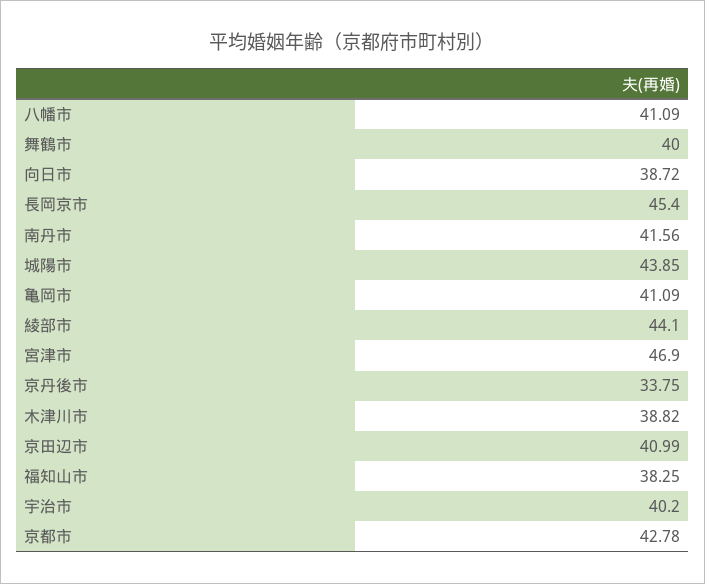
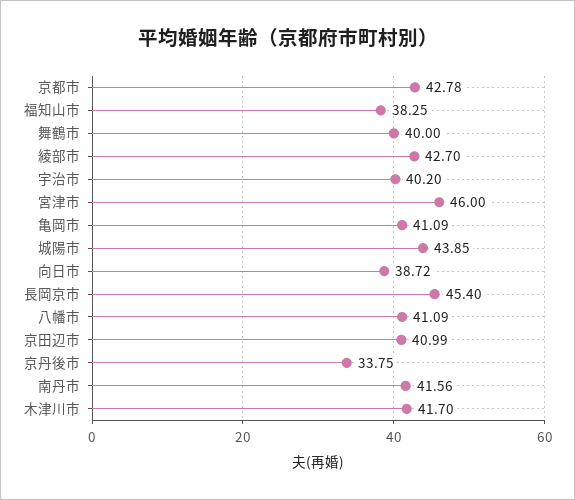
  {
    "八幡市": 41.09,
    "舞鶴市": 40,
    "向日市": 38.72,
    "長岡京市": 45.4,
    "南丹市": 41.56,
    "城陽市": 43.85,
    "亀岡市": 41.09,
-   "綾部市": 44.1,
+   "綾部市": 42.7,
-   "宮津市": 46.9,
+   "宮津市": 46,
    "京丹後市": 33.75,
-   "木津川市": 38.82,
+   "木津川市": 41.7,
    "京田辺市": 40.99,
    "福知山市": 38.25,
    "宇治市": 40.2,
    "京都市": 42.78
  }

